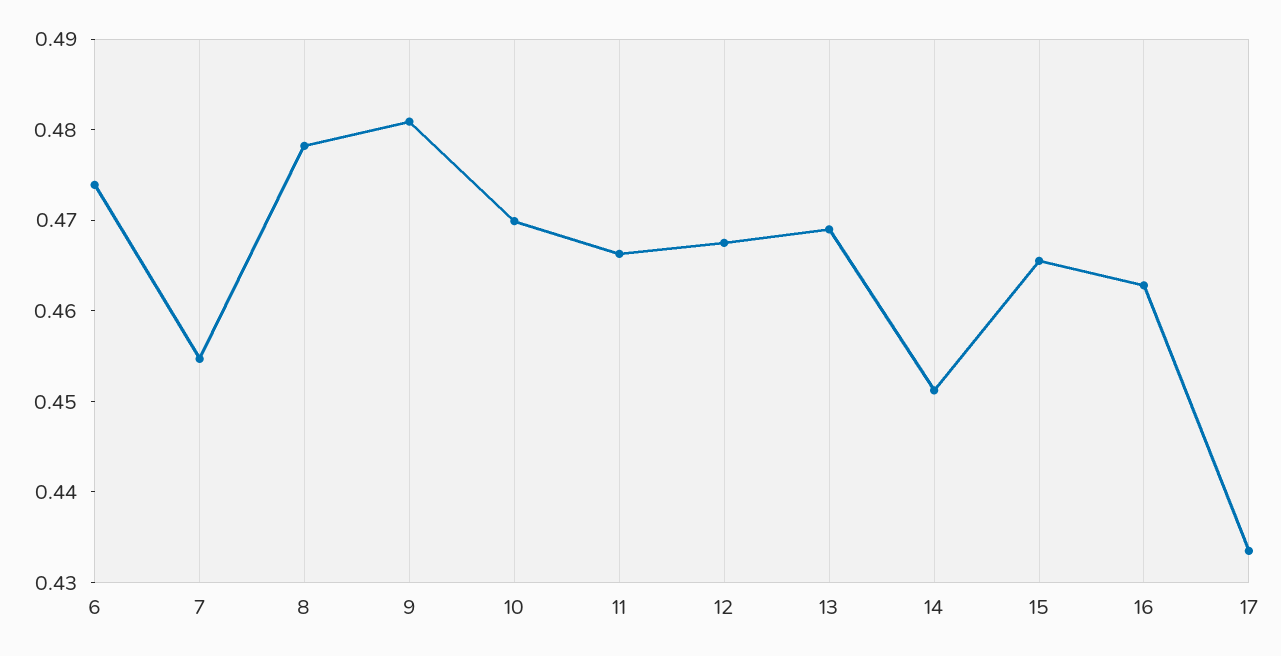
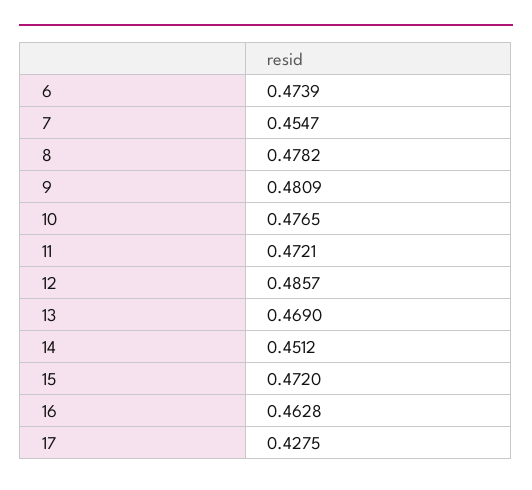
  {
    "6": 0.4739,
    "7": 0.4547,
    "8": 0.4782,
    "9": 0.4809,
-   "10": 0.47,
+   "10": 0.4765,
-   "11": 0.466,
+   "11": 0.4721,
-   "12": 0.468,
+   "12": 0.4857,
    "13": 0.469,
    "14": 0.4512,
-   "15": 0.466,
+   "15": 0.472,
    "16": 0.4628,
-   "17": 0.434
+   "17": 0.4275
  }

